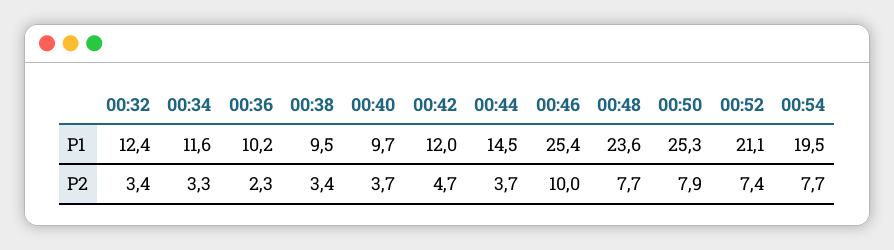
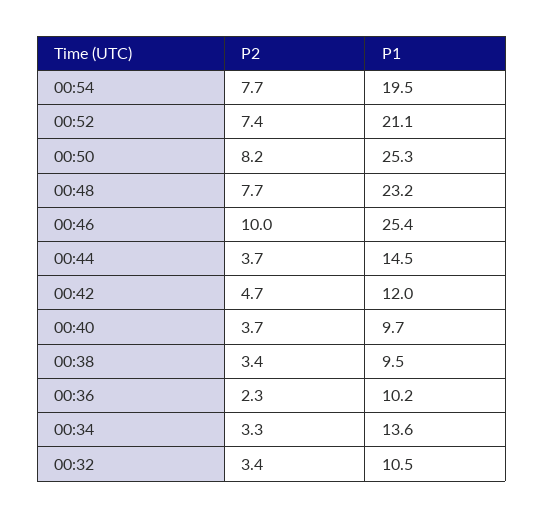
  {
    "00:32": {
-     "P1": 12.4,
+     "P1": 10.5,
      "P2": 3.4
    },
    "00:34": {
-     "P1": 11.6,
+     "P1": 13.6,
      "P2": 3.3
    },
    "00:36": {
      "P1": 10.2,
      "P2": 2.3
    },
    "00:38": {
      "P1": 9.5,
      "P2": 3.4
    },
    "00:40": {
      "P1": 9.7,
      "P2": 3.7
    },
    "00:42": {
      "P1": 12,
      "P2": 4.7
    },
    "00:44": {
      "P1": 14.5,
      "P2": 3.7
    },
    "00:46": {
      "P1": 25.4,
      "P2": 10
    },
    "00:48": {
-     "P1": 23.6,
+     "P1": 23.2,
      "P2": 7.7
    },
    "00:50": {
      "P1": 25.3,
-     "P2": 7.9
+     "P2": 8.2
    },
    "00:52": {
      "P1": 21.1,
      "P2": 7.4
    },
    "00:54": {
      "P1": 19.5,
      "P2": 7.7
    }
  }

